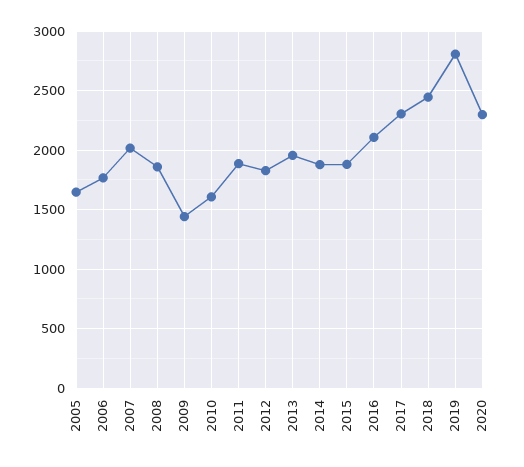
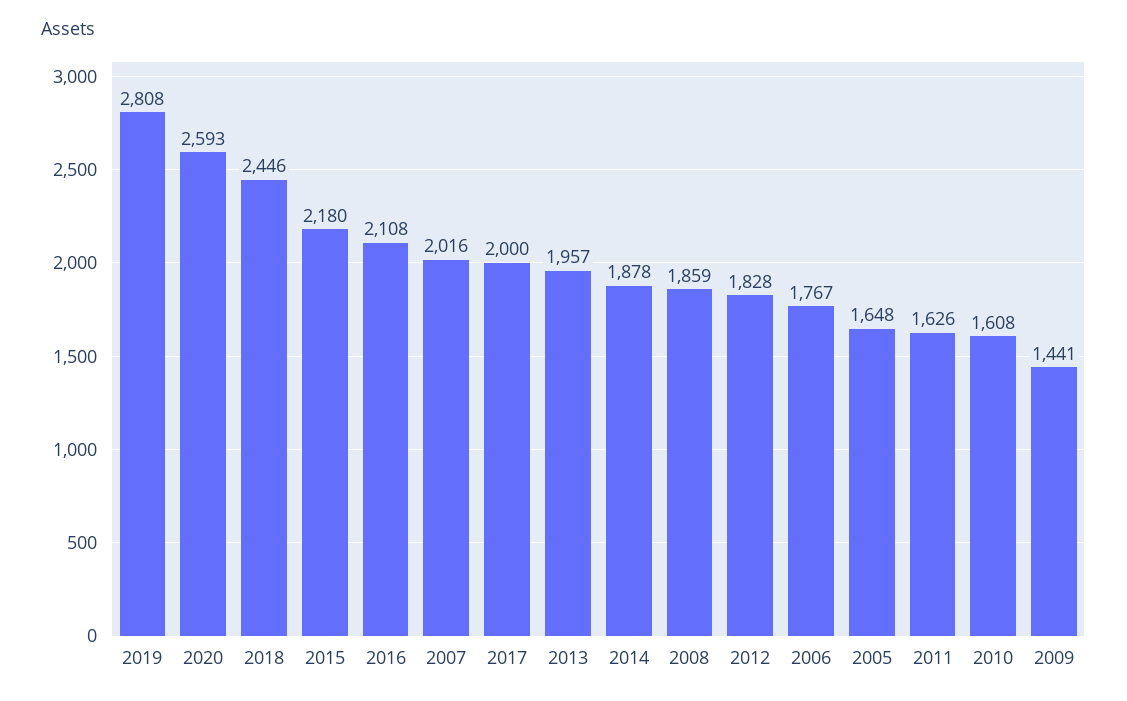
  {
    "2005": 1648,
    "2006": 1767,
    "2007": 2016,
    "2008": 1859,
    "2009": 1441,
    "2010": 1608,
-   "2011": 1900,
+   "2011": 1626,
    "2012": 1828,
    "2013": 1957,
    "2014": 1878,
-   "2015": 1900,
+   "2015": 2180,
    "2016": 2108,
-   "2017": 2300,
+   "2017": 2000,
    "2018": 2446,
    "2019": 2808,
-   "2020": 2300
+   "2020": 2593
  }

